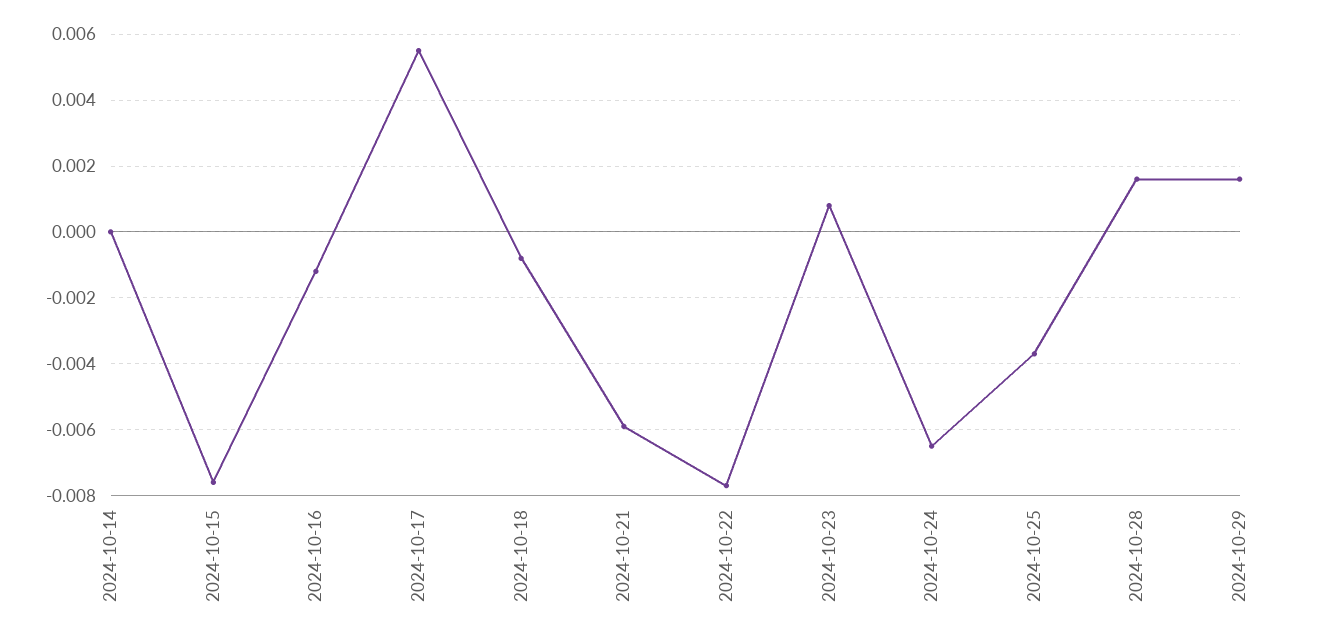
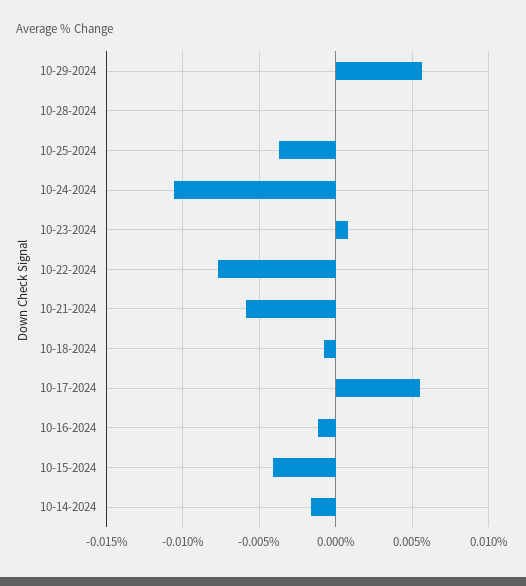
  {
-   "2024-10-14": 0,
+   "2024-10-14": -0.0015,
-   "2024-10-15": -0.0075,
+   "2024-10-15": -0.004,
    "2024-10-16": -0.001,
    "2024-10-17": 0.0055,
    "2024-10-18": -0.001,
    "2024-10-21": -0.006,
    "2024-10-22": -0.0075,
    "2024-10-23": 0.001,
-   "2024-10-24": -0.0065,
+   "2024-10-24": -0.0105,
    "2024-10-25": -0.0035,
-   "2024-10-28": 0.0015,
+   "2024-10-28": 0,
-   "2024-10-29": 0.0015
+   "2024-10-29": 0.0055
  }

